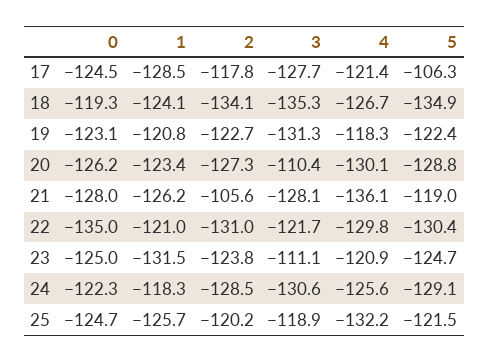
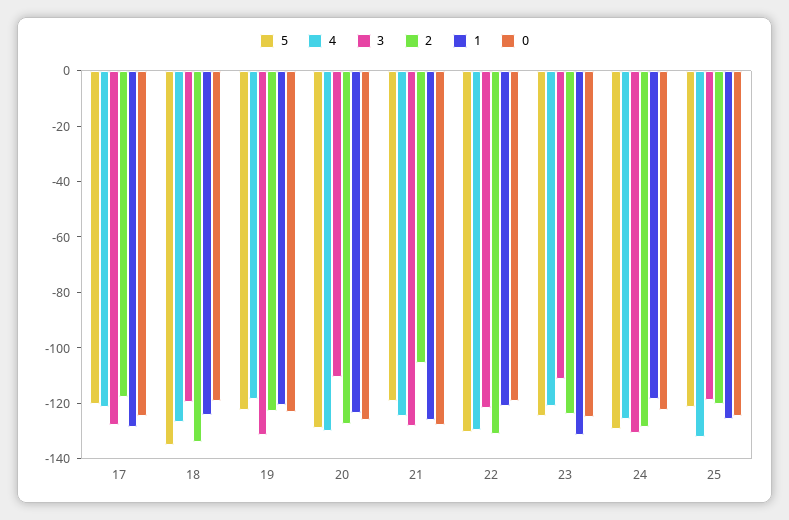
  {
    "0": {
      "17": -124.5,
      "18": -119.3,
      "19": -123.1,
      "20": -126.2,
      "21": -128,
-     "22": -135,
+     "22": -120,
      "23": -125,
      "24": -122.3,
      "25": -124.7
    },
    "1": {
      "17": -128.5,
      "18": -124.1,
      "19": -120.8,
      "20": -123.4,
      "21": -126.2,
      "22": -121,
      "23": -131.5,
      "24": -118.3,
      "25": -125.7
    },
    "2": {
      "17": -117.8,
      "18": -134.1,
      "19": -122.7,
      "20": -127.3,
      "21": -105.6,
      "22": -131,
      "23": -123.8,
      "24": -128.5,
      "25": -120.2
    },
    "3": {
      "17": -127.7,
-     "18": -135.3,
+     "18": -120,
      "19": -131.3,
      "20": -110.4,
      "21": -128.1,
      "22": -121.7,
      "23": -111.1,
      "24": -130.6,
      "25": -118.9
    },
    "4": {
      "17": -121.4,
      "18": -126.7,
      "19": -118.3,
      "20": -130.1,
-     "21": -136.1,
+     "21": -125,
      "22": -129.8,
      "23": -120.9,
      "24": -125.6,
      "25": -132.2
    },
    "5": {
-     "17": -106.3,
+     "17": -120,
      "18": -134.9,
      "19": -122.4,
      "20": -128.8,
      "21": -119,
      "22": -130.4,
      "23": -124.7,
      "24": -129.1,
      "25": -121.5
    }
  }

